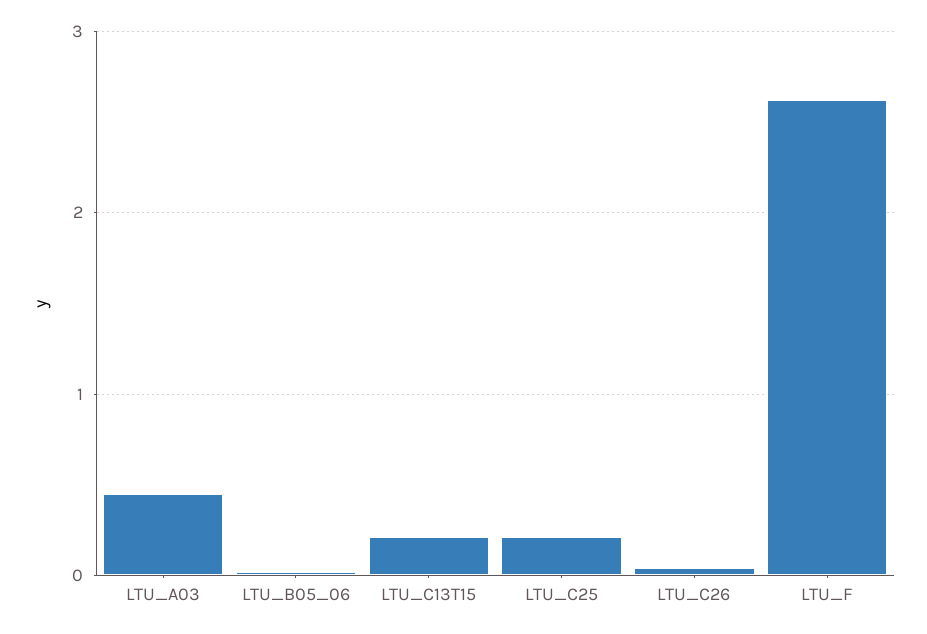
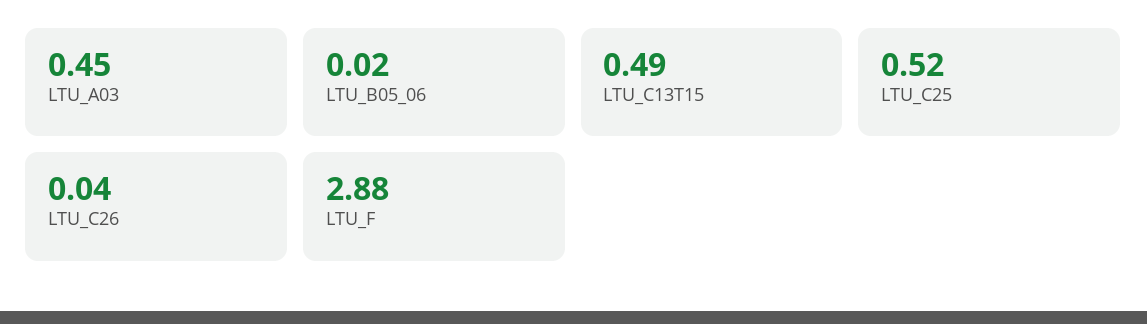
  {
    "LTU_A03": 0.45,
    "LTU_B05_06": 0.02,
-   "LTU_C13T15": 0.2,
+   "LTU_C13T15": 0.49,
-   "LTU_C25": 0.2,
+   "LTU_C25": 0.52,
    "LTU_C26": 0.04,
-   "LTU_F": 2.6
+   "LTU_F": 2.88
  }

